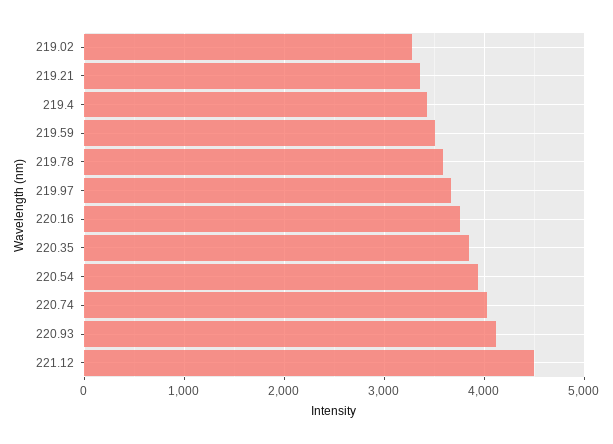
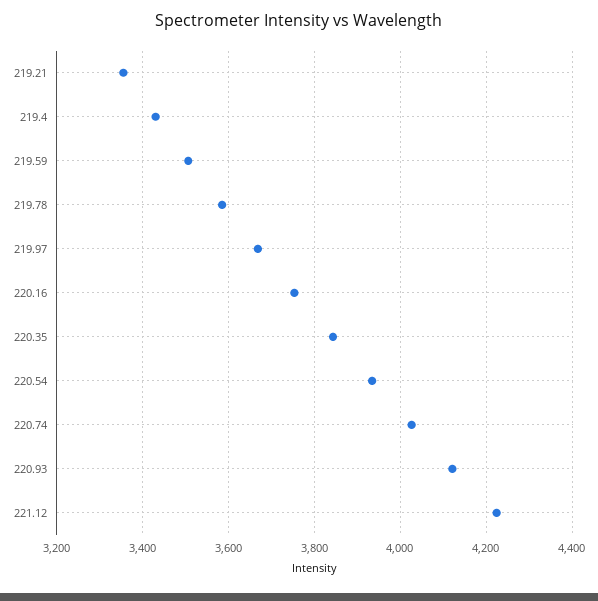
  {
-   "219.02": 3300,
    "219.21": 3360,
    "219.4": 3440,
    "219.59": 3500,
    "219.78": 3580,
    "219.97": 3660,
    "220.16": 3760,
    "220.35": 3840,
    "220.54": 3940,
    "220.74": 4020,
    "220.93": 4120,
-   "221.12": 4500
+   "221.12": 4220
  }

